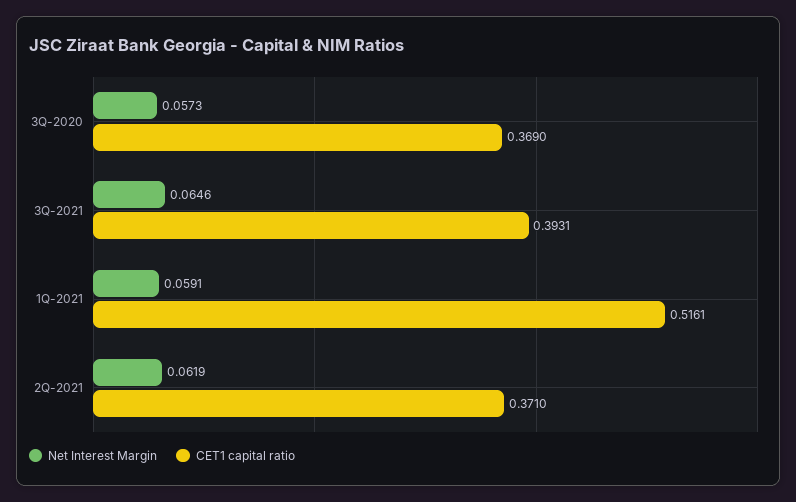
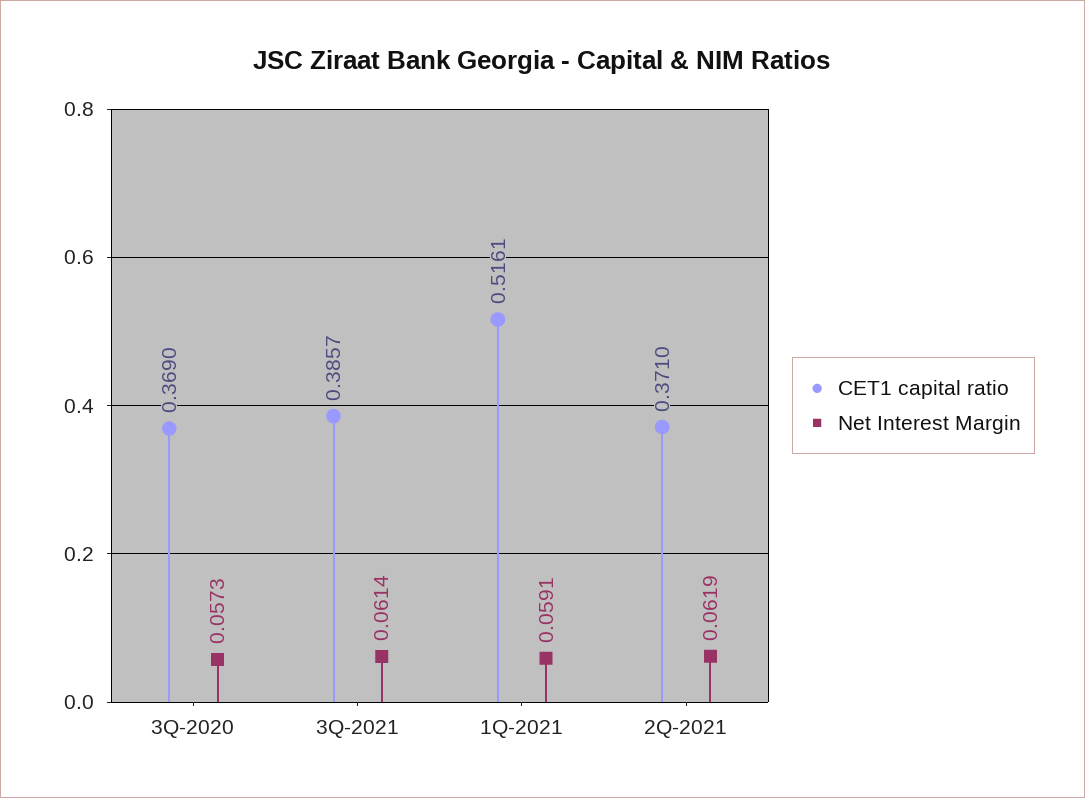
  {
    "Net Interest Margin": {
      "3Q-2020": 0.0573,
-     "3Q-2021": 0.0646,
+     "3Q-2021": 0.0614,
      "1Q-2021": 0.0591,
      "2Q-2021": 0.0619
    },
    "CET1 capital ratio": {
      "3Q-2020": 0.369,
-     "3Q-2021": 0.3931,
+     "3Q-2021": 0.3857,
      "1Q-2021": 0.5161,
      "2Q-2021": 0.371
    }
  }

